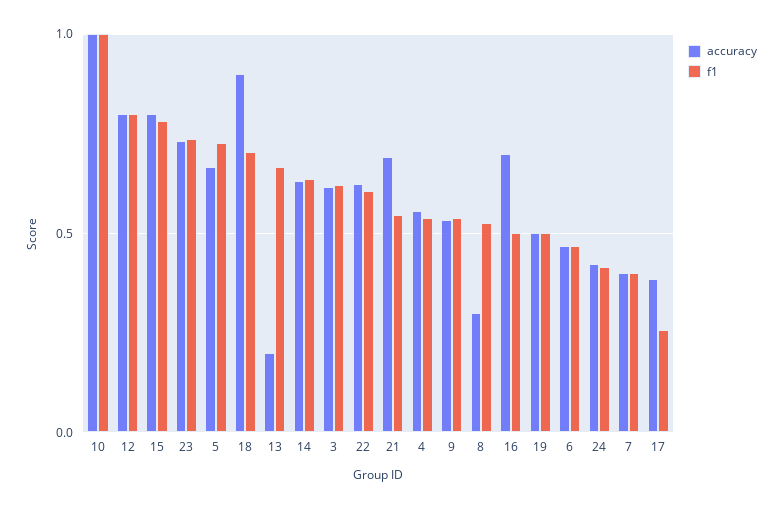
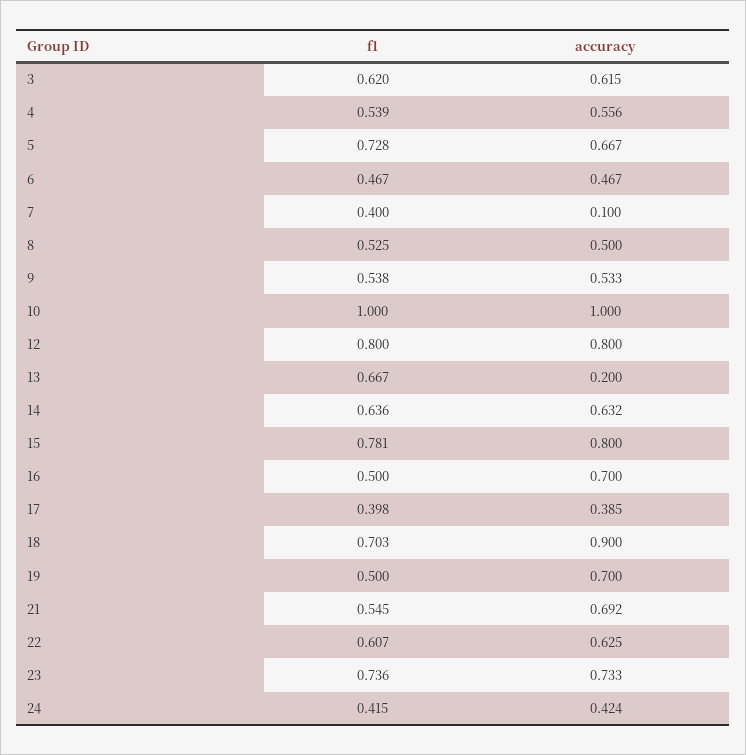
  {
    "accuracy": {
      "10": 1,
      "12": 0.8,
      "15": 0.8,
      "23": 0.733,
      "5": 0.667,
      "18": 0.9,
      "13": 0.2,
      "14": 0.632,
      "3": 0.615,
      "22": 0.625,
      "21": 0.692,
      "4": 0.556,
      "9": 0.533,
-     "8": 0.3,
+     "8": 0.5,
      "16": 0.7,
-     "19": 0.5,
+     "19": 0.7,
      "6": 0.467,
      "24": 0.424,
-     "7": 0.4,
+     "7": 0.1,
      "17": 0.385
    },
    "f1": {
      "10": 1,
      "12": 0.8,
      "15": 0.781,
      "23": 0.736,
      "5": 0.728,
      "18": 0.703,
      "13": 0.667,
      "14": 0.636,
      "3": 0.62,
      "22": 0.607,
      "21": 0.545,
      "4": 0.539,
      "9": 0.538,
      "8": 0.525,
      "16": 0.5,
      "19": 0.5,
      "6": 0.467,
      "24": 0.415,
      "7": 0.4,
-     "17": 0.25
+     "17": 0.398
    }
  }

